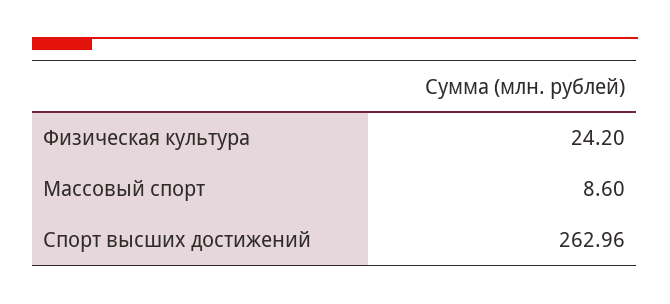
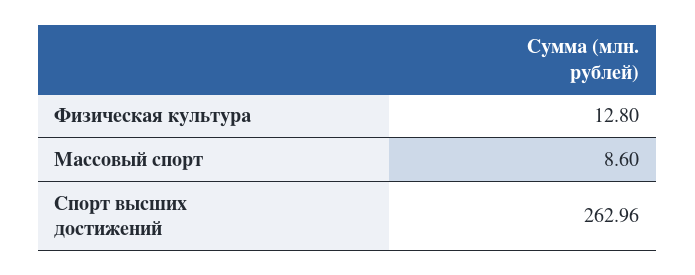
  {
-   "Физическая культура": 24.2,
+   "Физическая культура": 12.8,
    "Массовый спорт": 8.6,
    "Спорт высших достижений": 262.96
  }

